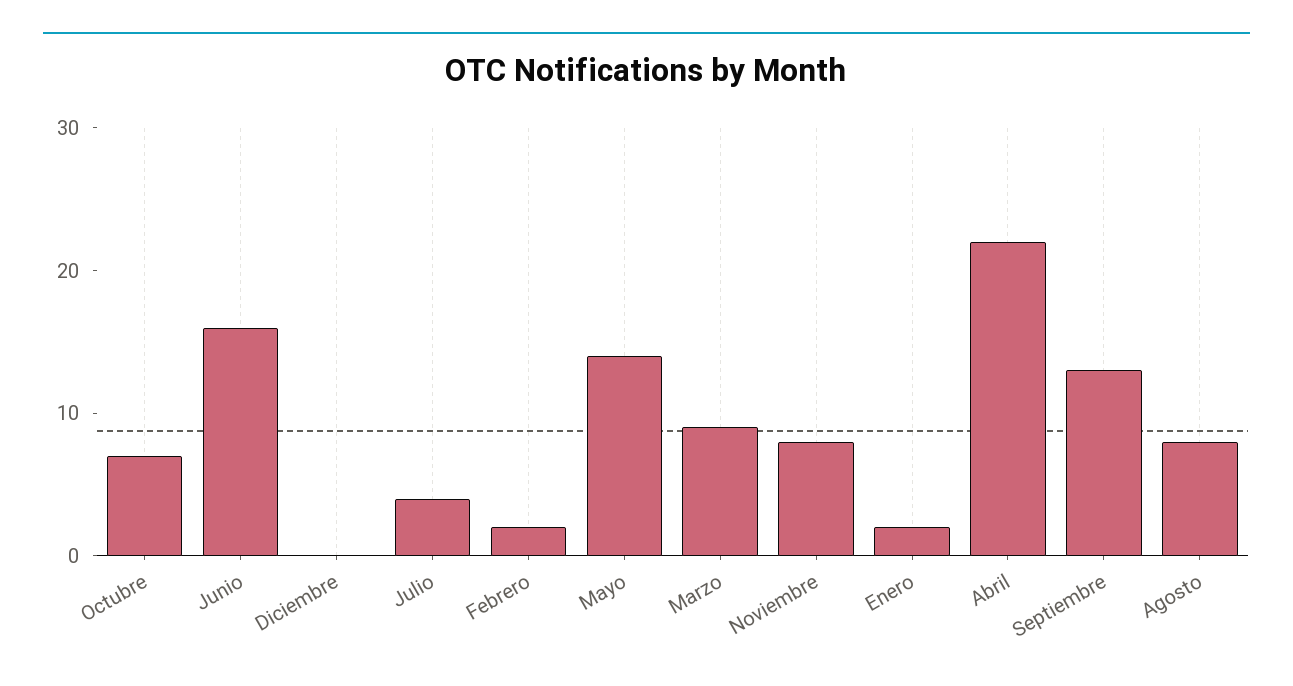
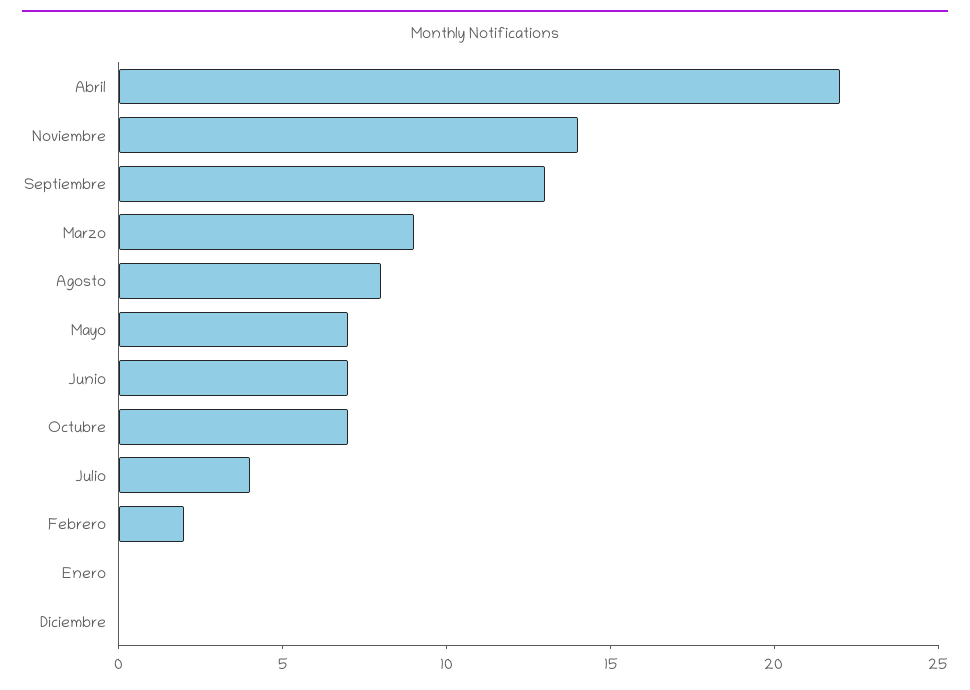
  {
    "Octubre": 7,
-   "Junio": 16,
+   "Junio": 7,
    "Diciembre": 0,
    "Julio": 4,
    "Febrero": 2,
-   "Mayo": 14,
+   "Mayo": 7,
    "Marzo": 9,
-   "Noviembre": 8,
+   "Noviembre": 14,
-   "Enero": 2,
+   "Enero": 0,
    "Abril": 22,
    "Septiembre": 13,
    "Agosto": 8
  }

